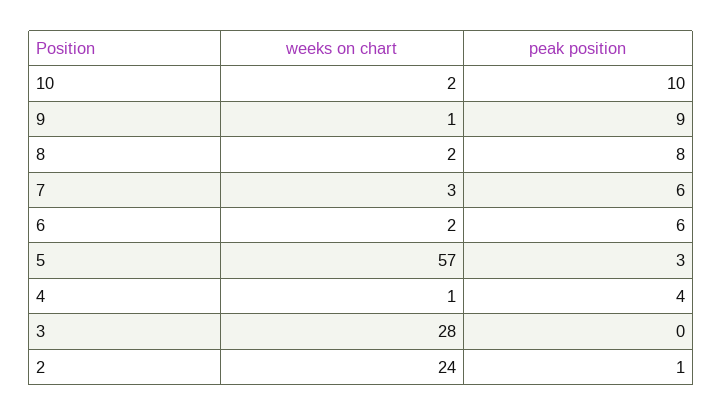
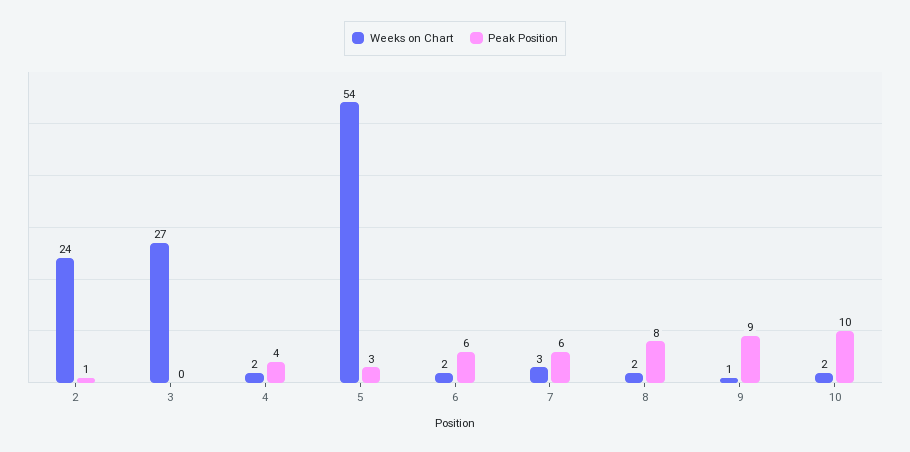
  {
    "weeks on chart": {
      "10": 2,
      "9": 1,
      "8": 2,
      "7": 3,
      "6": 2,
-     "5": 57,
+     "5": 54,
-     "4": 1,
+     "4": 2,
-     "3": 28,
+     "3": 27,
      "2": 24
    },
    "peak position": {
      "10": 10,
      "9": 9,
      "8": 8,
      "7": 6,
      "6": 6,
      "5": 3,
      "4": 4,
      "3": 0,
      "2": 1
    }
  }

